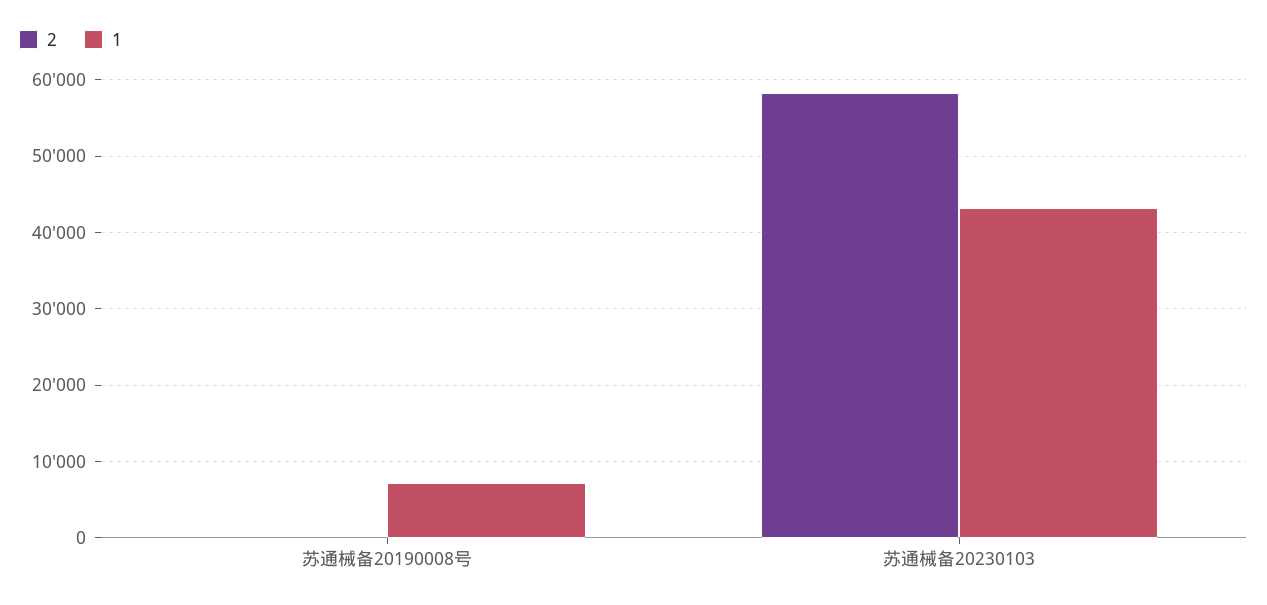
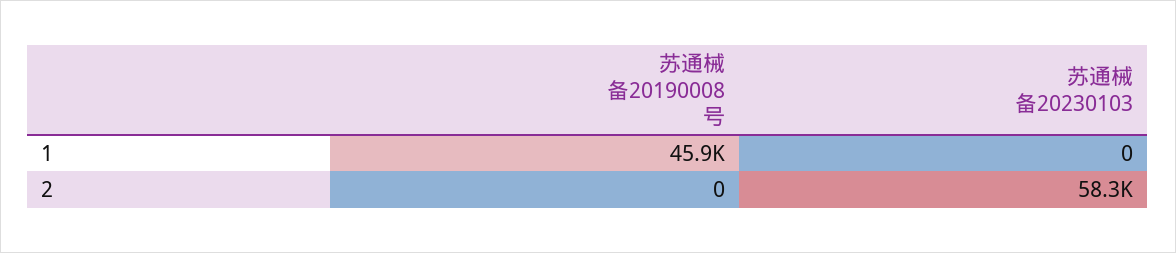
  {
    "2": {
      "苏通械备20190008号": 0,
      "苏通械备20230103": 58300
    },
    "1": {
-     "苏通械备20190008号": 7000,
+     "苏通械备20190008号": 45900,
-     "苏通械备20230103": 43000
+     "苏通械备20230103": 0
    }
  }

